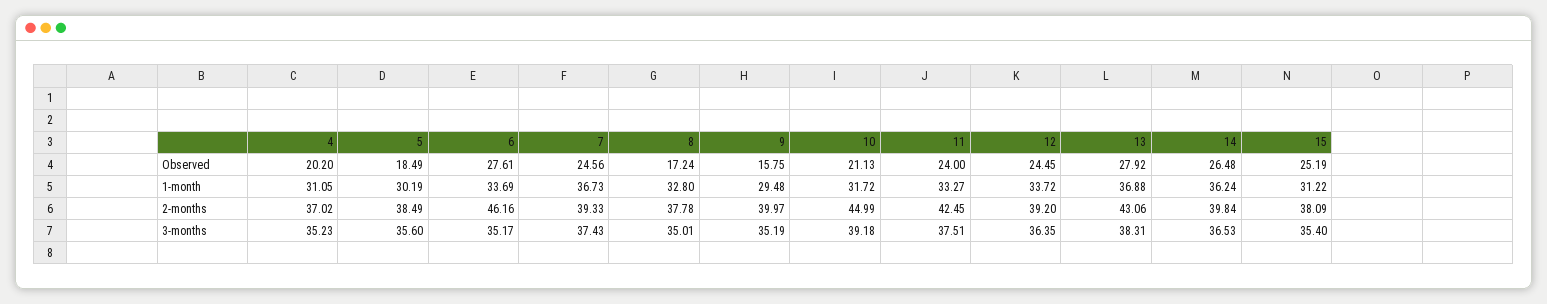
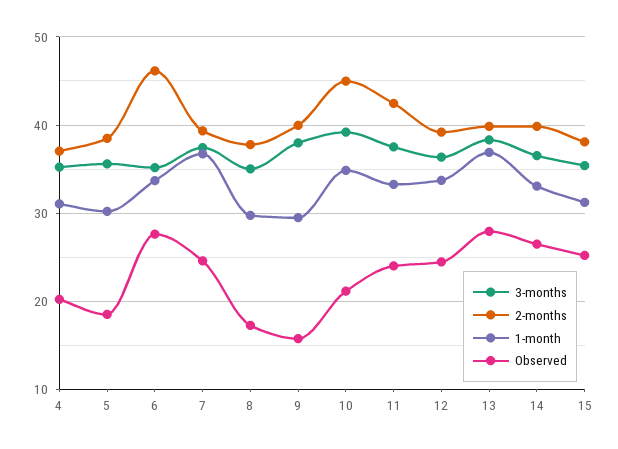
  {
    "Observed": {
      "4": 20.2,
      "5": 18.49,
      "6": 27.61,
      "7": 24.56,
      "8": 17.24,
      "9": 15.75,
      "10": 21.13,
      "11": 24,
      "12": 24.45,
      "13": 27.92,
      "14": 26.48,
      "15": 25.19
    },
    "1-month": {
      "4": 31.05,
      "5": 30.19,
      "6": 33.69,
      "7": 36.73,
-     "8": 32.8,
+     "8": 30,
      "9": 29.48,
-     "10": 31.72,
+     "10": 35,
      "11": 33.27,
      "12": 33.72,
      "13": 36.88,
-     "14": 36.24,
+     "14": 33,
      "15": 31.22
    },
    "2-months": {
      "4": 37.02,
      "5": 38.49,
      "6": 46.16,
      "7": 39.33,
      "8": 37.78,
      "9": 39.97,
      "10": 44.99,
      "11": 42.45,
      "12": 39.2,
-     "13": 43.06,
+     "13": 40,
      "14": 39.84,
      "15": 38.09
    },
    "3-months": {
      "4": 35.23,
      "5": 35.6,
      "6": 35.17,
      "7": 37.43,
      "8": 35.01,
-     "9": 35.19,
+     "9": 38,
      "10": 39.18,
      "11": 37.51,
      "12": 36.35,
      "13": 38.31,
      "14": 36.53,
      "15": 35.4
    }
  }

